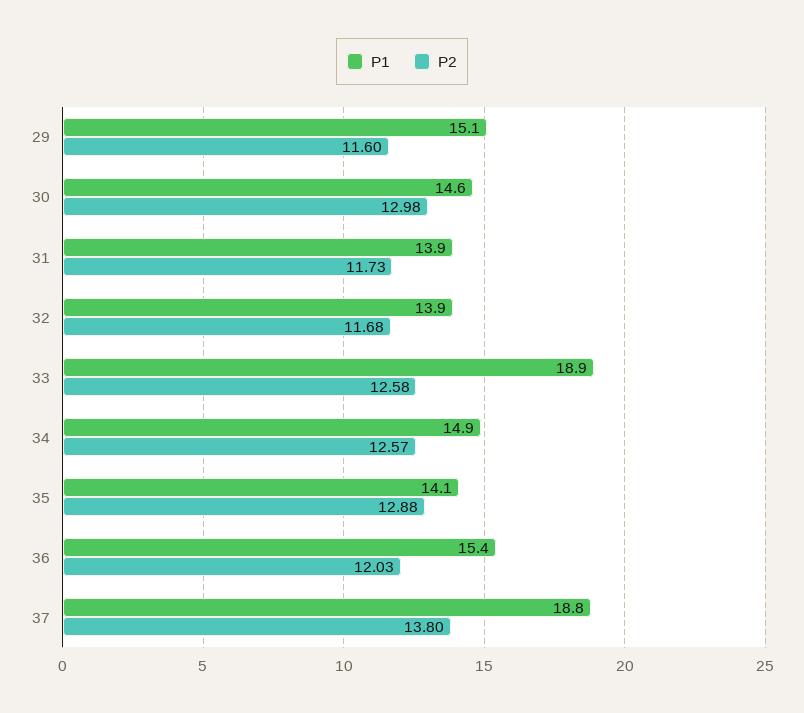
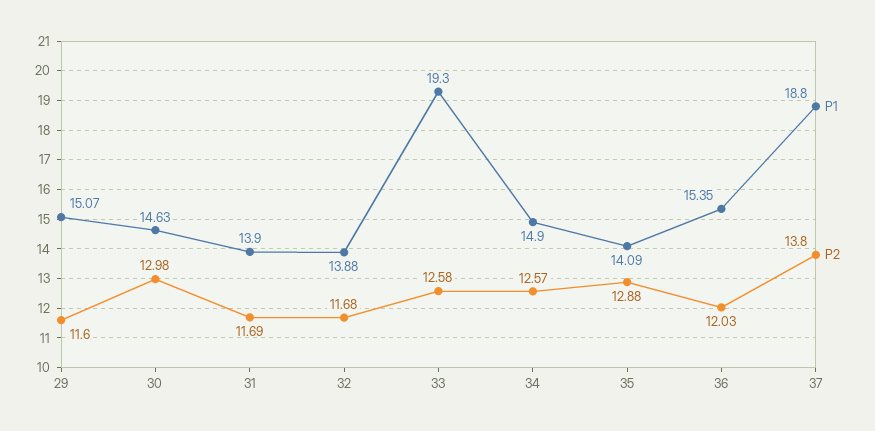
  {
    "P1": {
      "29": 15.07,
      "30": 14.63,
      "31": 13.9,
      "32": 13.88,
-     "33": 18.9,
+     "33": 19.3,
      "34": 14.9,
      "35": 14.09,
      "36": 15.35,
      "37": 18.8
    },
    "P2": {
      "29": 11.6,
      "30": 12.98,
-     "31": 11.73,
+     "31": 11.69,
      "32": 11.68,
      "33": 12.58,
      "34": 12.57,
      "35": 12.88,
      "36": 12.03,
      "37": 13.8
    }
  }

